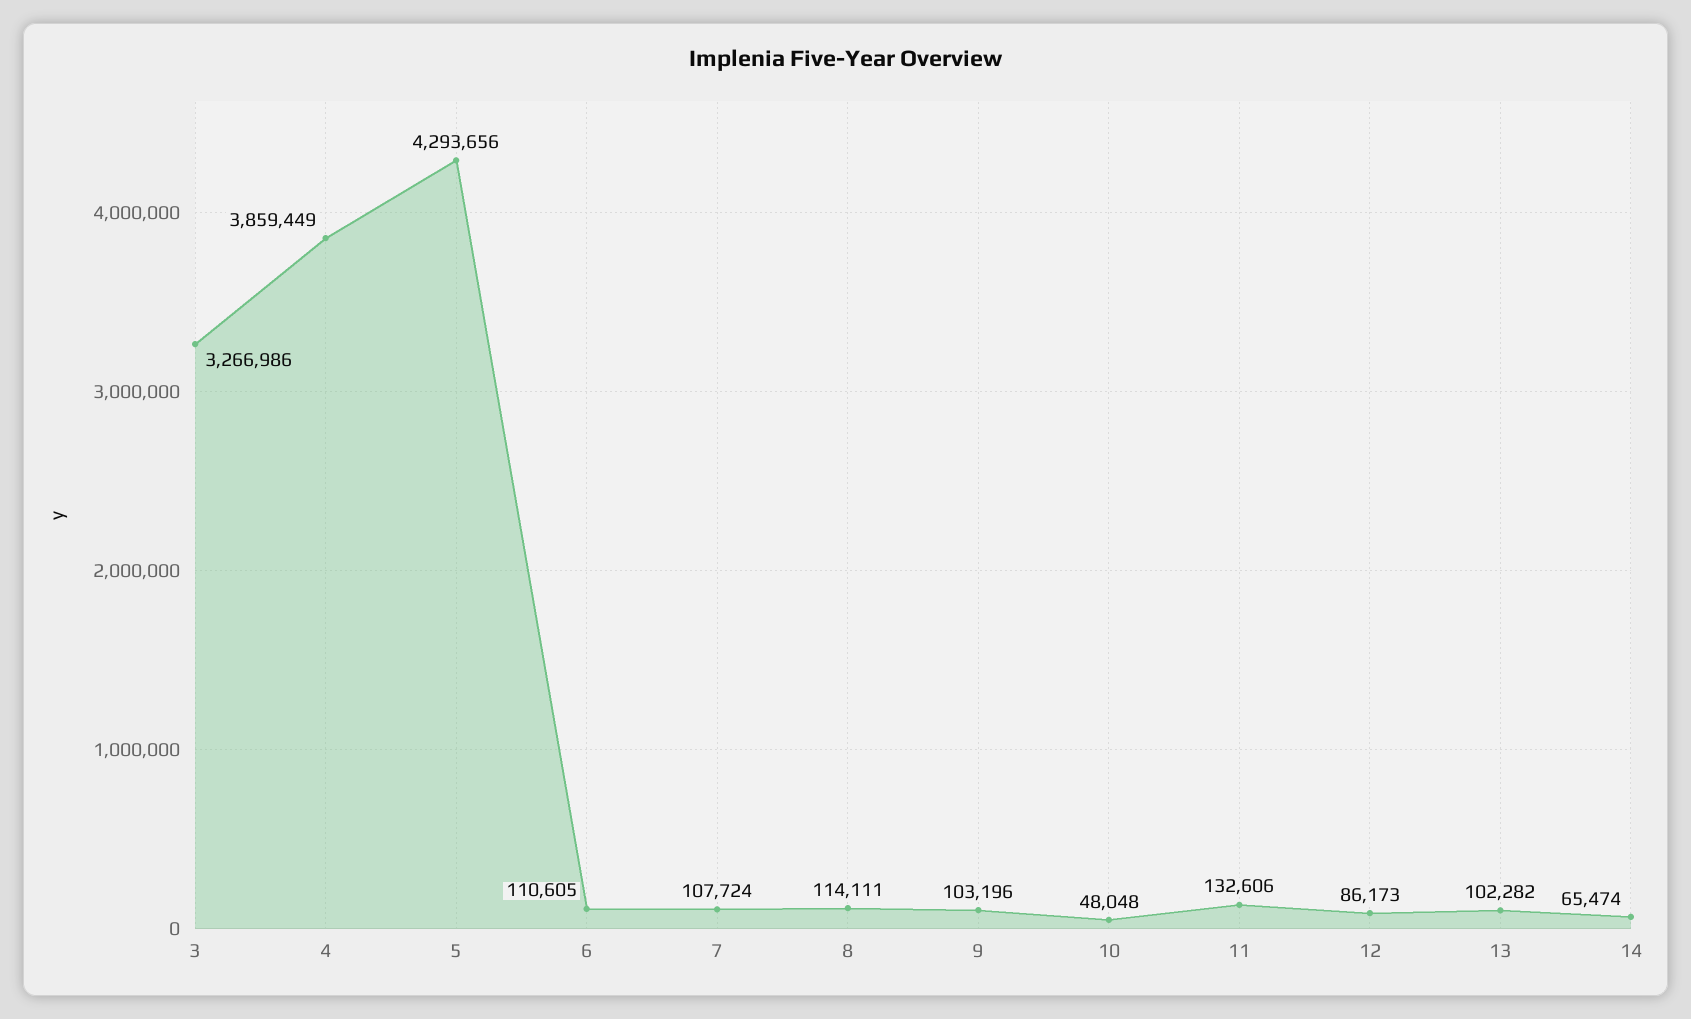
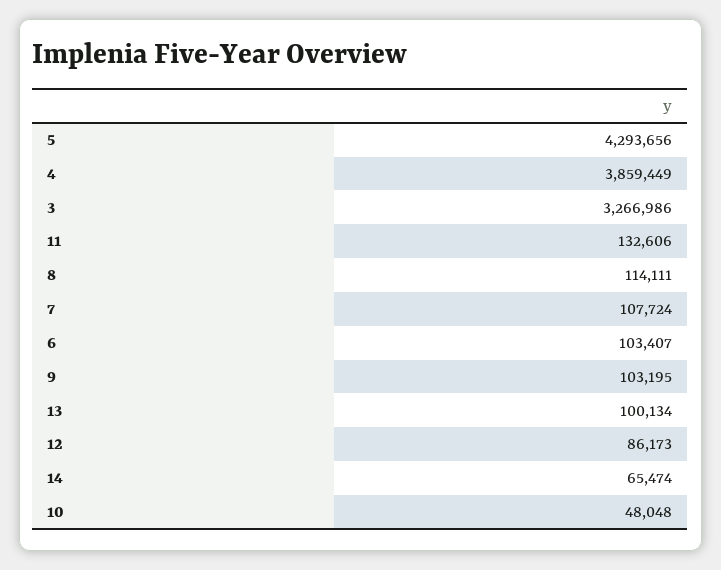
  {
    "3": 3266986,
    "4": 3859449,
    "5": 4293656,
-   "6": 110605,
+   "6": 103407,
    "7": 107724,
    "8": 114111,
-   "9": 103196,
+   "9": 103195,
    "10": 48048,
    "11": 132606,
    "12": 86173,
-   "13": 102282,
+   "13": 100134,
    "14": 65474
  }

